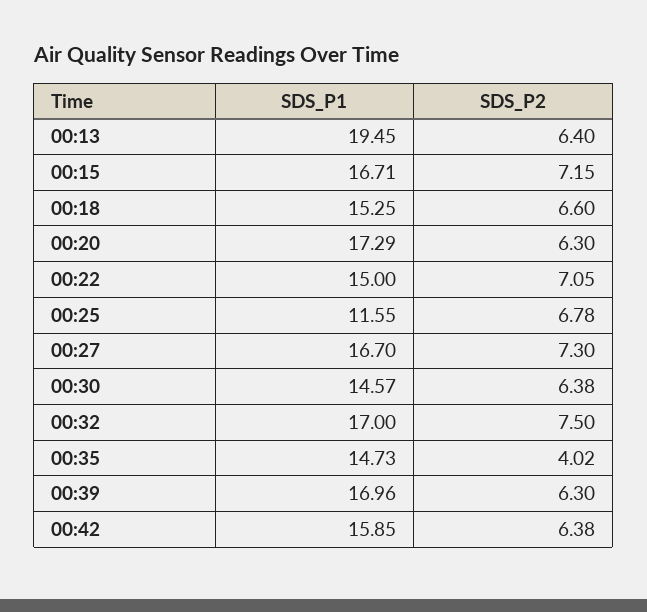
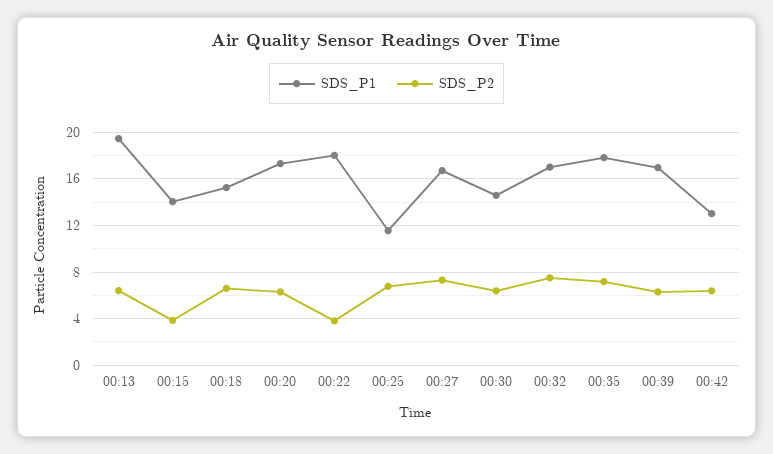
  {
    "SDS_P1": {
      "00:13": 19.45,
-     "00:15": 16.71,
+     "00:15": 14,
      "00:18": 15.25,
      "00:20": 17.29,
-     "00:22": 15,
+     "00:22": 18,
      "00:25": 11.55,
      "00:27": 16.7,
      "00:30": 14.57,
      "00:32": 17,
-     "00:35": 14.73,
+     "00:35": 18,
      "00:39": 16.96,
-     "00:42": 15.85
+     "00:42": 13
    },
    "SDS_P2": {
      "00:13": 6.4,
-     "00:15": 7.15,
+     "00:15": 4,
      "00:18": 6.6,
      "00:20": 6.3,
-     "00:22": 7.05,
+     "00:22": 4,
      "00:25": 6.78,
      "00:27": 7.3,
      "00:30": 6.38,
      "00:32": 7.5,
-     "00:35": 4.02,
+     "00:35": 7,
      "00:39": 6.3,
      "00:42": 6.38
    }
  }

